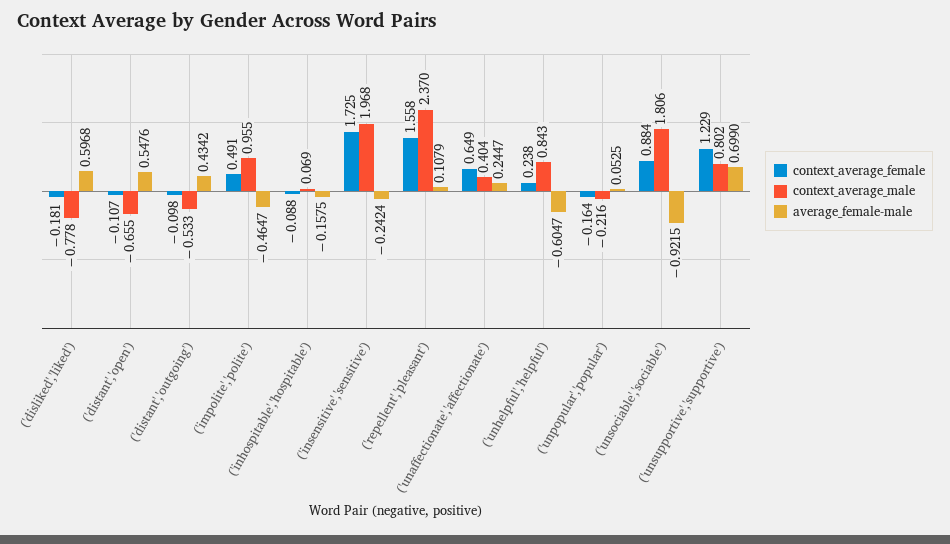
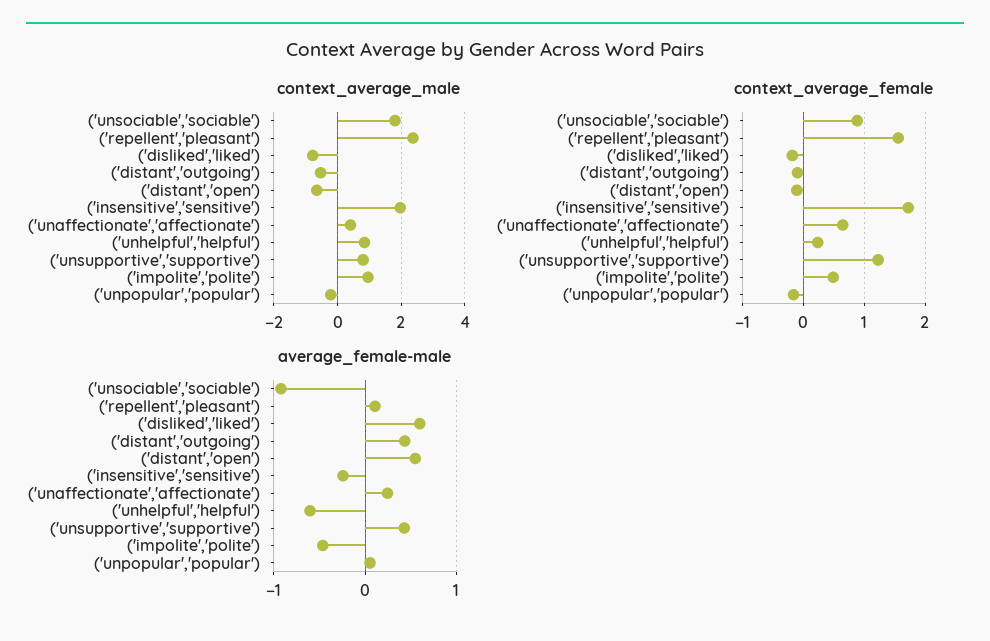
  {
    "context_average_female": {
      "('disliked','liked')": -0.181,
      "('distant','open')": -0.107,
      "('distant','outgoing')": -0.098,
      "('impolite','polite')": 0.491,
-     "('inhospitable','hospitable')": -0.088,
      "('insensitive','sensitive')": 1.725,
      "('repellent','pleasant')": 1.558,
      "('unaffectionate','affectionate')": 0.649,
      "('unhelpful','helpful')": 0.238,
      "('unpopular','popular')": -0.164,
      "('unsociable','sociable')": 0.884,
      "('unsupportive','supportive')": 1.229
    },
    "context_average_male": {
      "('disliked','liked')": -0.778,
      "('distant','open')": -0.655,
      "('distant','outgoing')": -0.533,
      "('impolite','polite')": 0.955,
-     "('inhospitable','hospitable')": 0.069,
      "('insensitive','sensitive')": 1.968,
      "('repellent','pleasant')": 2.37,
      "('unaffectionate','affectionate')": 0.404,
      "('unhelpful','helpful')": 0.843,
      "('unpopular','popular')": -0.216,
      "('unsociable','sociable')": 1.806,
      "('unsupportive','supportive')": 0.802
    },
    "average_female-male": {
      "('disliked','liked')": 0.5968,
      "('distant','open')": 0.5476,
      "('distant','outgoing')": 0.4342,
      "('impolite','polite')": -0.4647,
-     "('inhospitable','hospitable')": -0.1575,
      "('insensitive','sensitive')": -0.2424,
      "('repellent','pleasant')": 0.1079,
      "('unaffectionate','affectionate')": 0.2447,
      "('unhelpful','helpful')": -0.6047,
      "('unpopular','popular')": 0.0525,
      "('unsociable','sociable')": -0.9215,
-     "('unsupportive','supportive')": 0.699
+     "('unsupportive','supportive')": 0.4
    }
  }

